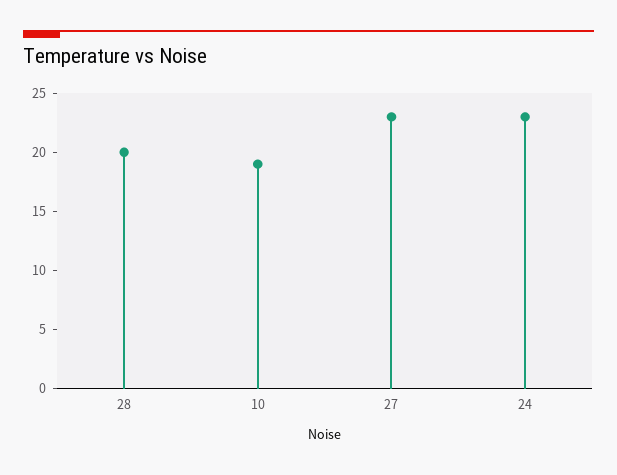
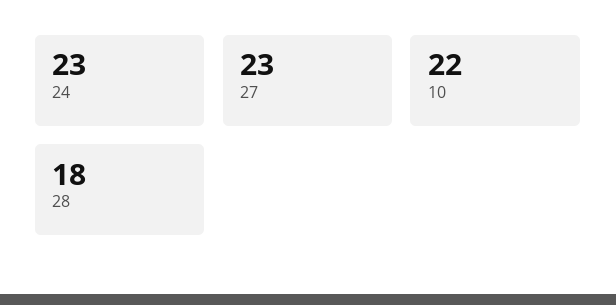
  {
-   "28": 20,
+   "28": 18,
-   "10": 19,
+   "10": 22,
    "27": 23,
    "24": 23
  }

